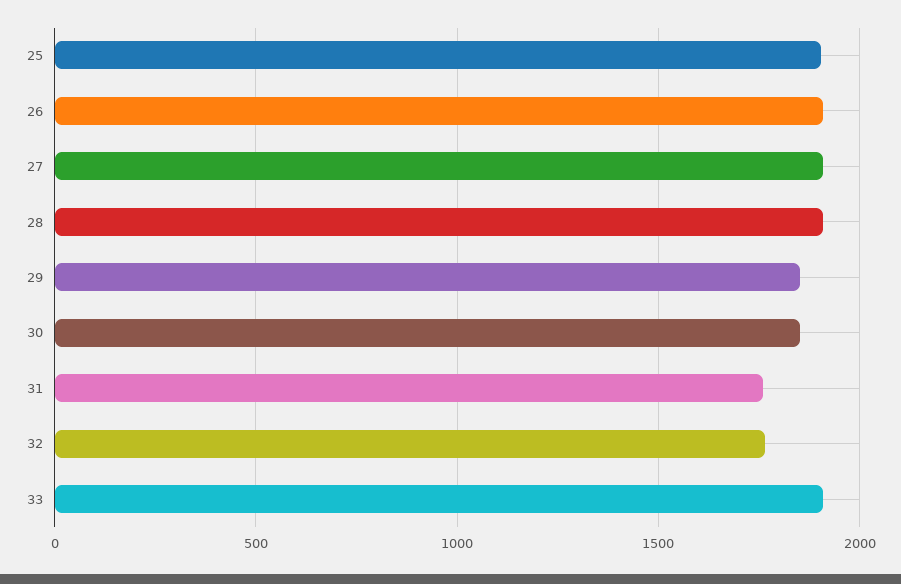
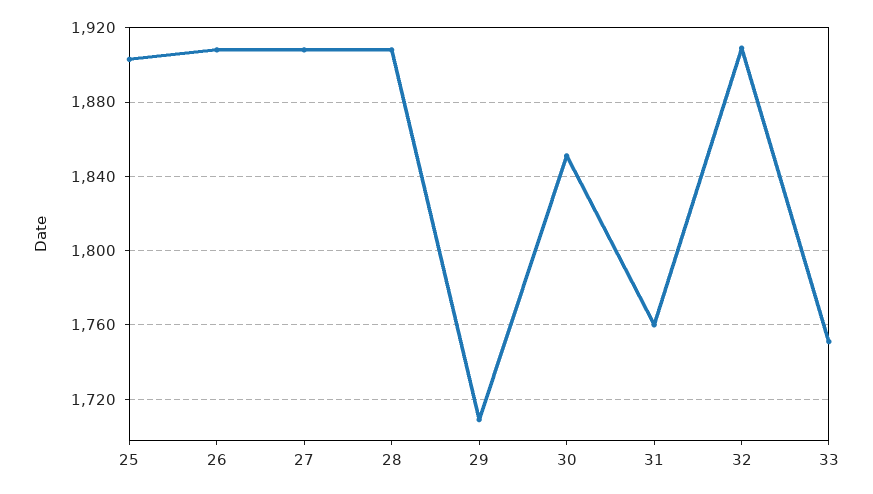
  {
    "25": 1905,
    "26": 1910,
    "27": 1910,
    "28": 1910,
-   "29": 1850,
+   "29": 1710,
    "30": 1850,
    "31": 1760,
-   "32": 1750,
+   "32": 1910,
-   "33": 1900
+   "33": 1750
  }

